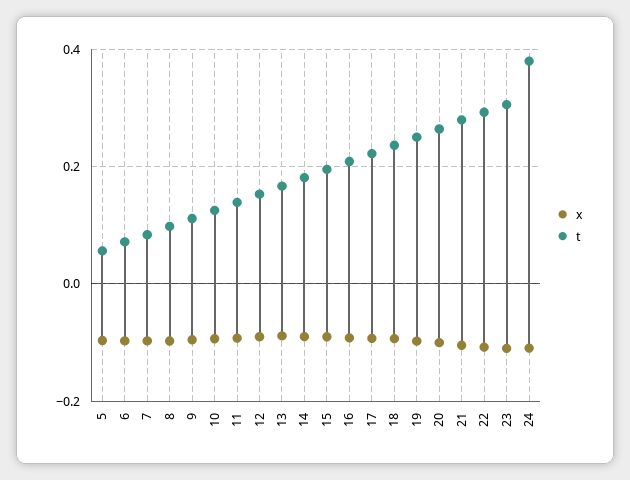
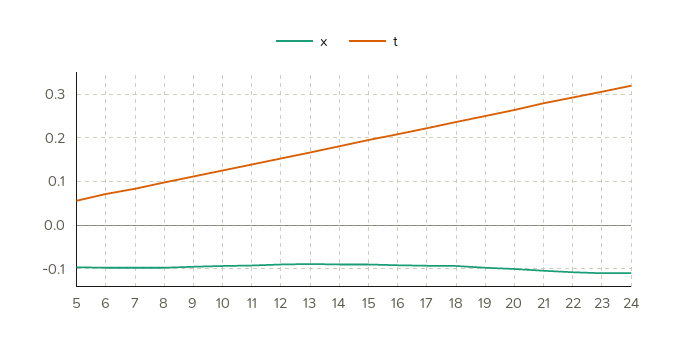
  {
    "x": {
      "5": -0.1,
      "6": -0.1,
      "7": -0.1,
      "8": -0.1,
      "9": -0.1,
      "10": -0.1,
      "11": -0.1,
      "12": -0.1,
      "13": -0.08,
      "14": -0.08,
      "15": -0.1,
      "16": -0.1,
      "17": -0.1,
      "18": -0.1,
      "19": -0.1,
      "20": -0.1,
      "21": -0.1,
      "22": -0.1,
      "23": -0.1,
      "24": -0.1
    },
    "t": {
      "5": 0.06,
      "6": 0.08,
      "7": 0.08,
      "8": 0.1,
      "9": 0.12,
      "10": 0.12,
      "11": 0.14,
      "12": 0.16,
      "13": 0.16,
      "14": 0.18,
      "15": 0.2,
      "16": 0.2,
      "17": 0.22,
      "18": 0.24,
      "19": 0.26,
      "20": 0.26,
      "21": 0.28,
      "22": 0.3,
      "23": 0.3,
-     "24": 0.38
+     "24": 0.32
    }
  }

